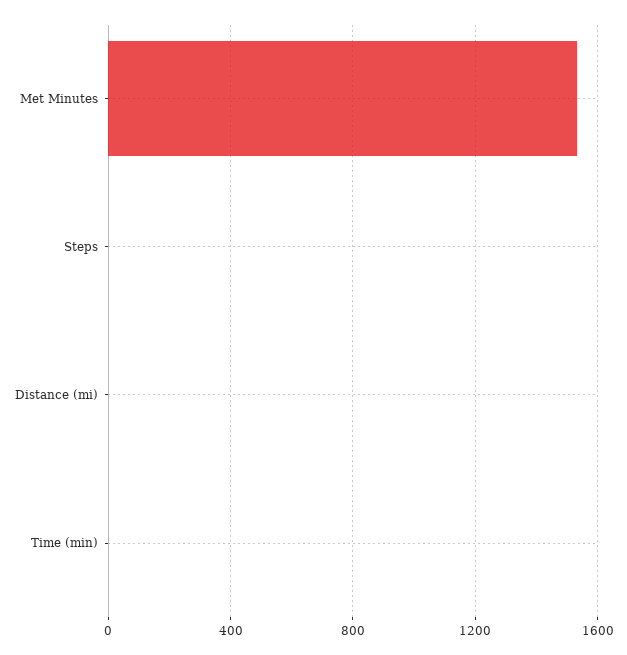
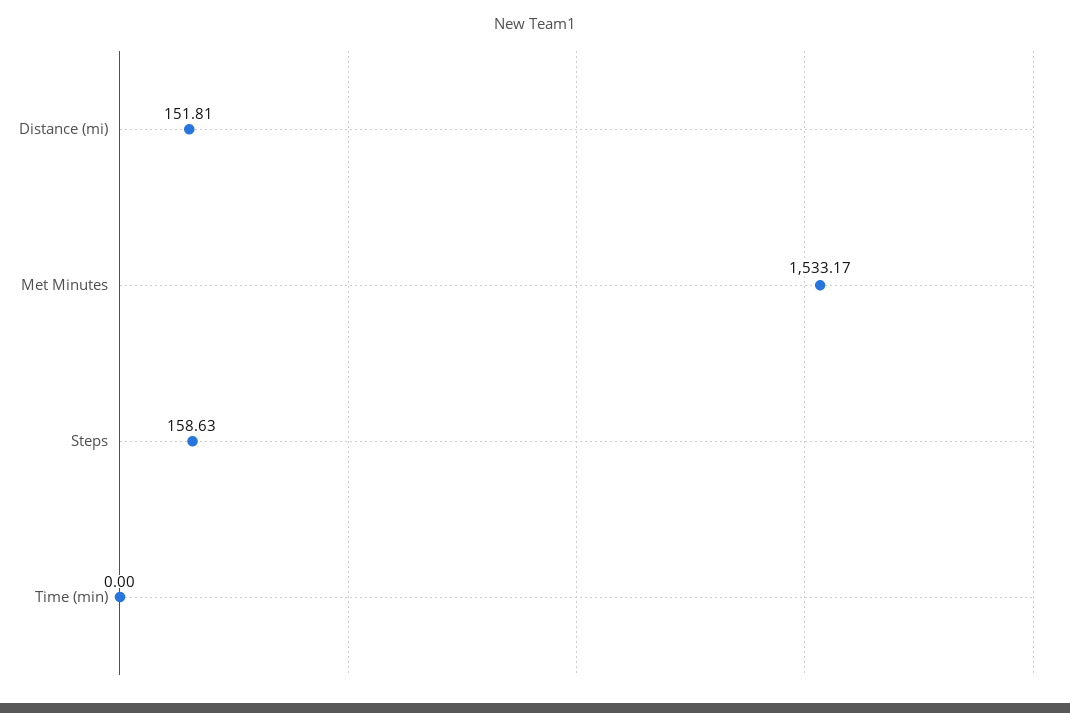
  {
    "Met Minutes": 1533.17,
-   "Steps": 0,
+   "Steps": 158.63,
-   "Distance (mi)": 0,
+   "Distance (mi)": 151.81,
    "Time (min)": 0
  }

